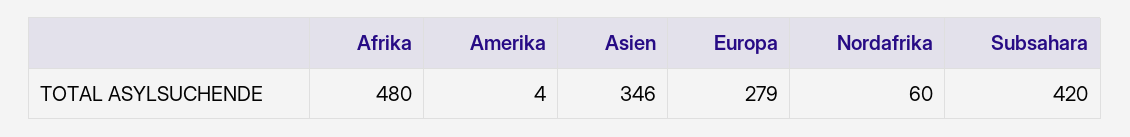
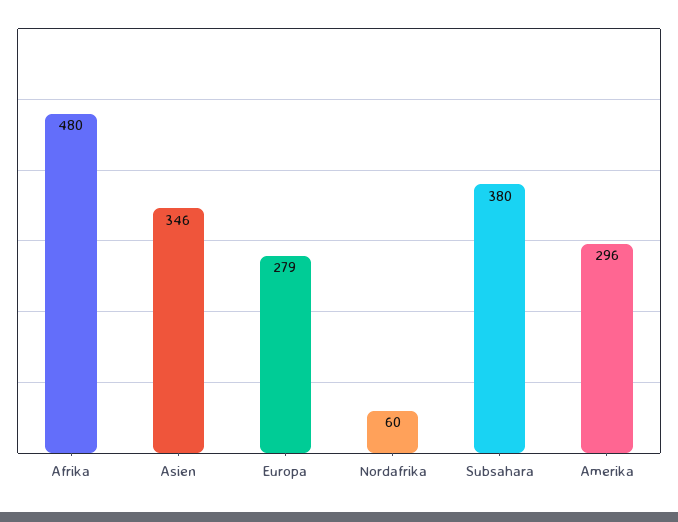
  {
    "Afrika": 480,
-   "Amerika": 4,
+   "Amerika": 296,
    "Asien": 346,
    "Europa": 279,
    "Nordafrika": 60,
-   "Subsahara": 420
+   "Subsahara": 380
  }

